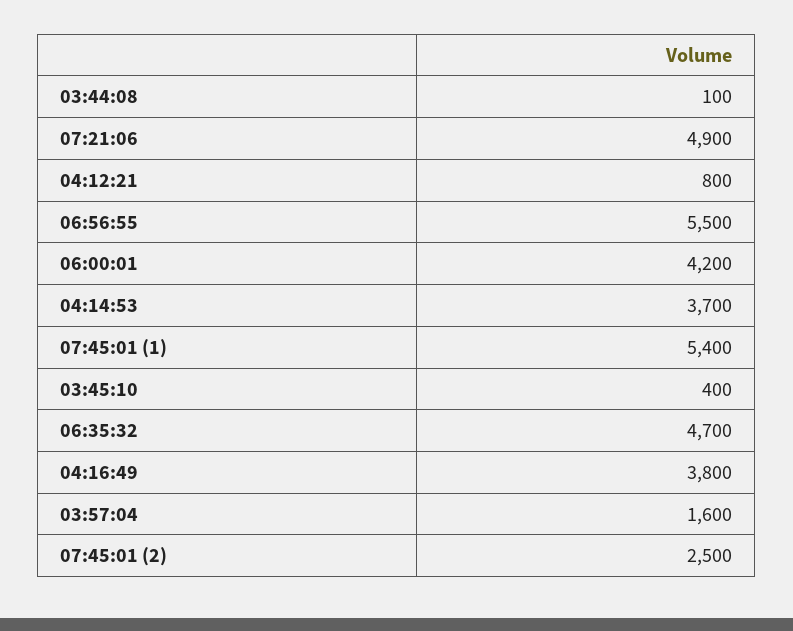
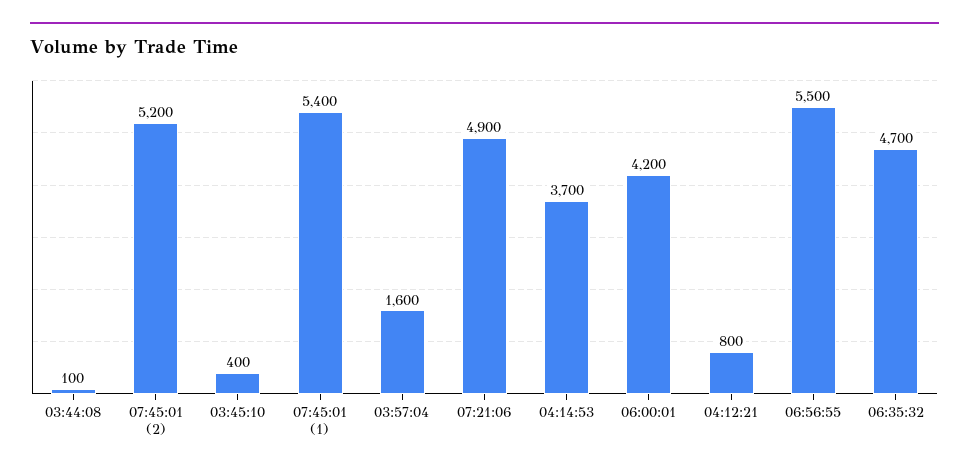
  {
    "03:44:08": 100,
    "07:21:06": 4900,
    "04:12:21": 800,
    "06:56:55": 5500,
    "06:00:01": 4200,
    "04:14:53": 3700,
    "07:45:01 (1)": 5400,
    "03:45:10": 400,
    "06:35:32": 4700,
-   "04:16:49": 3800,
    "03:57:04": 1600,
-   "07:45:01 (2)": 2500
+   "07:45:01 (2)": 5200
  }

